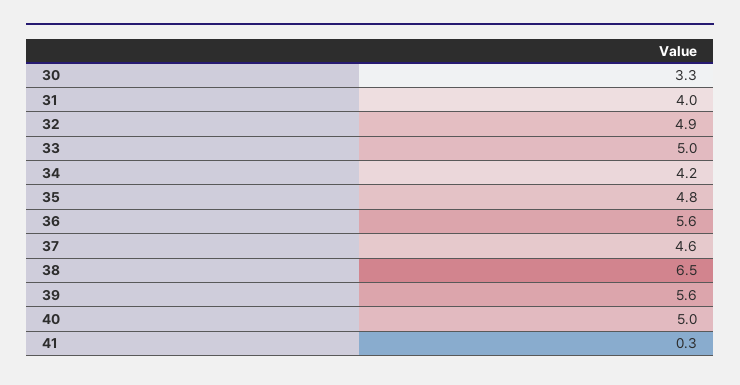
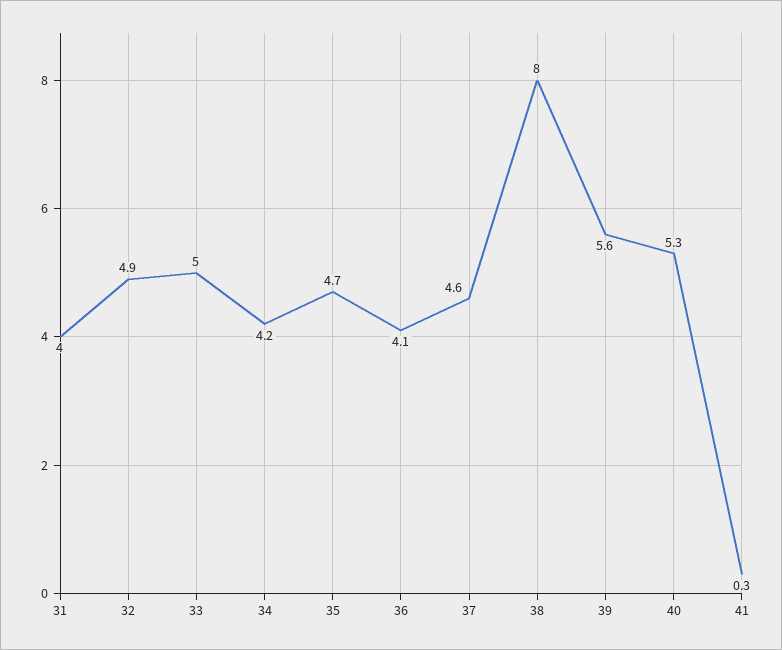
  {
-   "30": 3.3,
    "31": 4,
    "32": 4.9,
    "33": 5,
    "34": 4.2,
-   "35": 4.8,
+   "35": 4.7,
-   "36": 5.6,
+   "36": 4.1,
    "37": 4.6,
-   "38": 6.5,
+   "38": 8,
    "39": 5.6,
-   "40": 5,
+   "40": 5.3,
    "41": 0.3
  }

